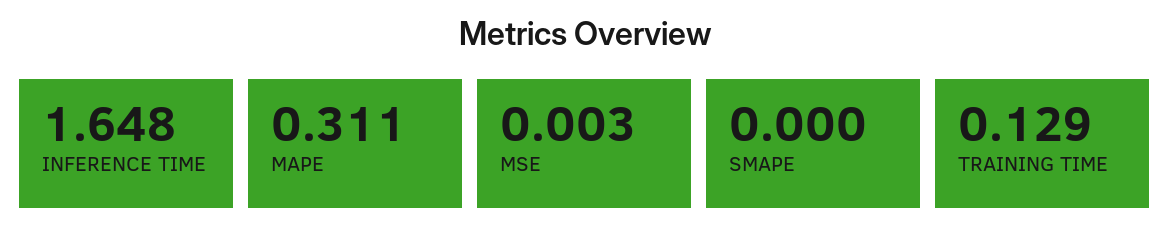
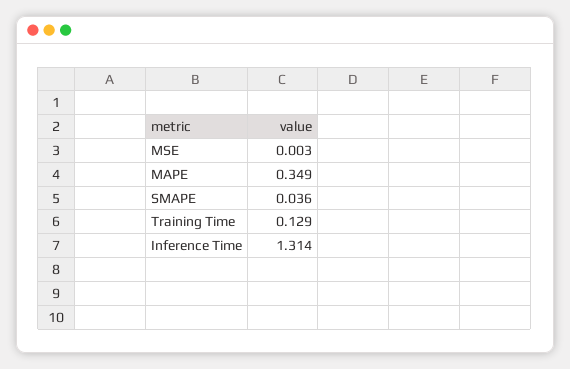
  {
-   "INFERENCE TIME": 1.648,
+   "INFERENCE TIME": 1.314,
-   "MAPE": 0.311,
+   "MAPE": 0.349,
    "MSE": 0.003,
-   "SMAPE": 0,
+   "SMAPE": 0.036,
    "TRAINING TIME": 0.129
  }

